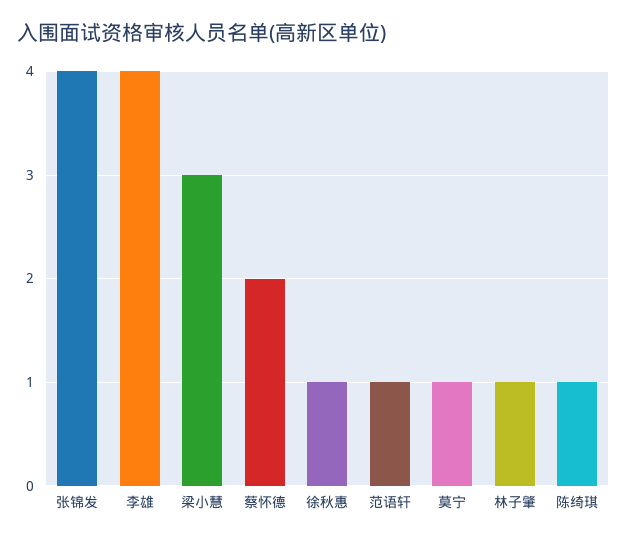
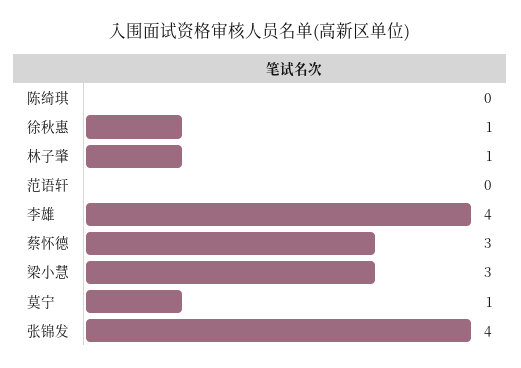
  {
    "张锦发": 4,
    "李雄": 4,
    "梁小慧": 3,
-   "蔡怀德": 2,
+   "蔡怀德": 3,
    "徐秋惠": 1,
-   "范语轩": 1,
+   "范语轩": 0,
    "莫宁": 1,
    "林子肇": 1,
-   "陈绮琪": 1
+   "陈绮琪": 0
  }

